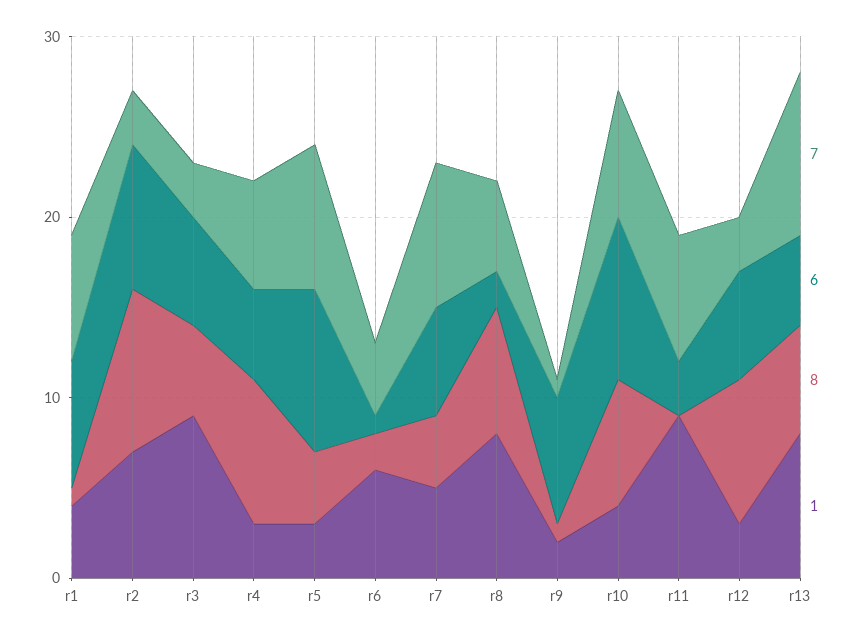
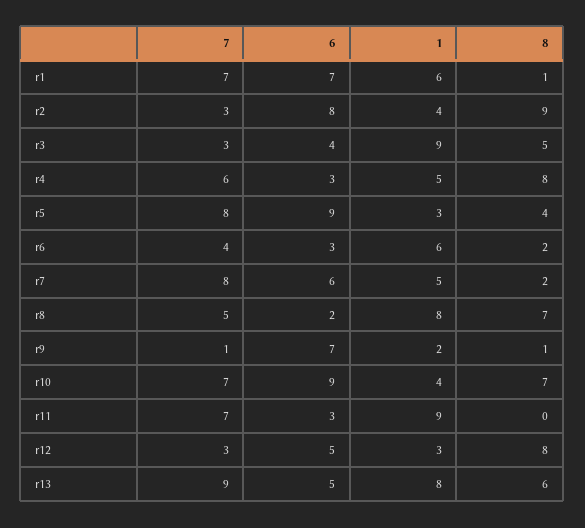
  {
    "7": {
      "r1": 7,
      "r2": 3,
      "r3": 3,
      "r4": 6,
      "r5": 8,
      "r6": 4,
      "r7": 8,
      "r8": 5,
      "r9": 1,
      "r10": 7,
      "r11": 7,
      "r12": 3,
      "r13": 9
    },
    "6": {
      "r1": 7,
      "r2": 8,
-     "r3": 6,
+     "r3": 4,
-     "r4": 5,
+     "r4": 3,
      "r5": 9,
-     "r6": 1,
+     "r6": 3,
      "r7": 6,
      "r8": 2,
      "r9": 7,
      "r10": 9,
      "r11": 3,
-     "r12": 6,
+     "r12": 5,
      "r13": 5
    },
    "8": {
      "r1": 1,
      "r2": 9,
      "r3": 5,
      "r4": 8,
      "r5": 4,
      "r6": 2,
-     "r7": 4,
+     "r7": 2,
      "r8": 7,
      "r9": 1,
      "r10": 7,
      "r11": 0,
      "r12": 8,
      "r13": 6
    },
    "1": {
-     "r1": 4,
+     "r1": 6,
-     "r2": 7,
+     "r2": 4,
      "r3": 9,
-     "r4": 3,
+     "r4": 5,
      "r5": 3,
      "r6": 6,
      "r7": 5,
      "r8": 8,
      "r9": 2,
      "r10": 4,
      "r11": 9,
      "r12": 3,
      "r13": 8
    }
  }

